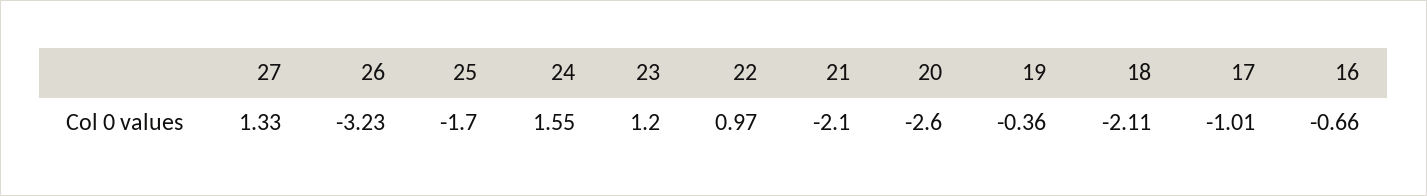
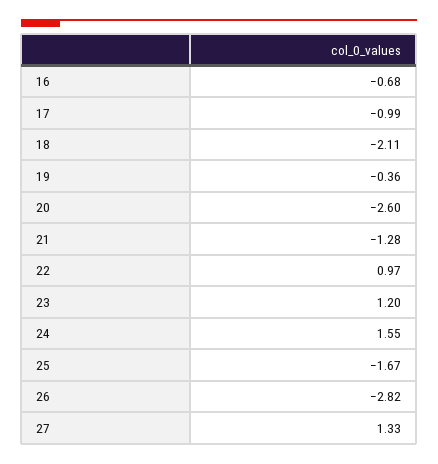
  {
    "27": 1.33,
-   "26": -3.23,
+   "26": -2.82,
-   "25": -1.7,
+   "25": -1.67,
    "24": 1.55,
    "23": 1.2,
    "22": 0.97,
-   "21": -2.1,
+   "21": -1.28,
    "20": -2.6,
    "19": -0.36,
    "18": -2.11,
-   "17": -1.01,
+   "17": -0.99,
-   "16": -0.66
+   "16": -0.68
  }

